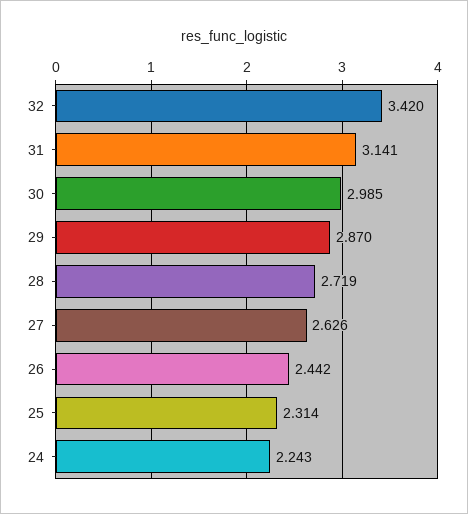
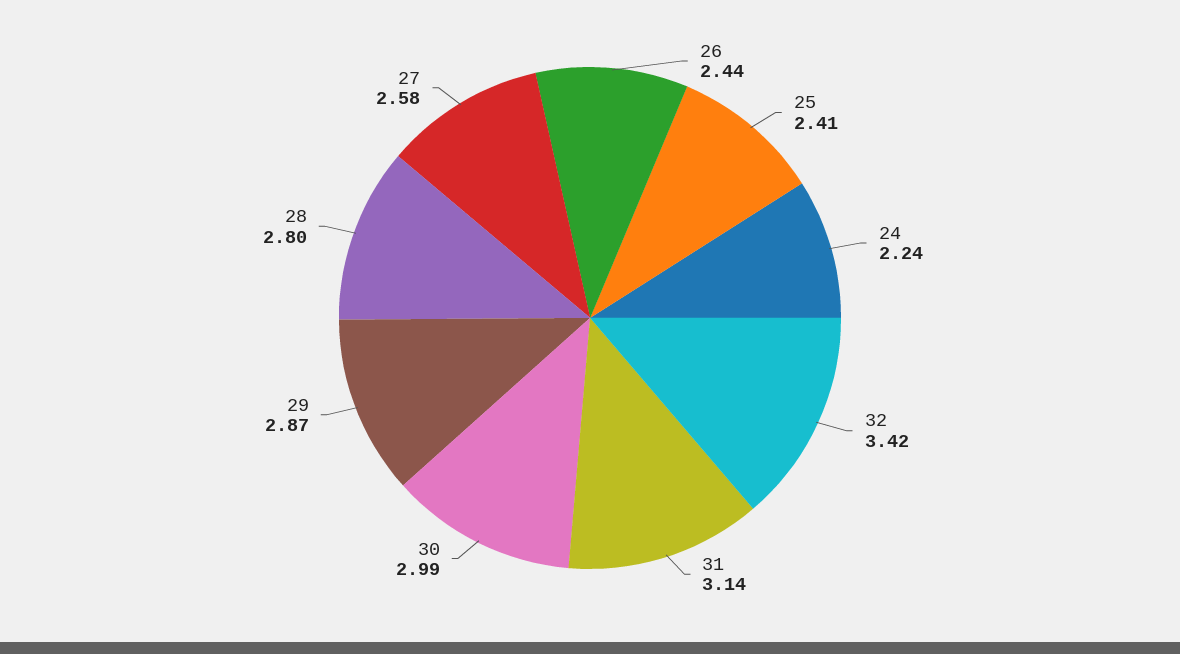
  {
    "32": 3.42,
    "31": 3.141,
    "30": 2.985,
    "29": 2.87,
-   "28": 2.719,
+   "28": 2.8,
-   "27": 2.626,
+   "27": 2.58,
    "26": 2.442,
-   "25": 2.314,
+   "25": 2.41,
    "24": 2.243
  }

